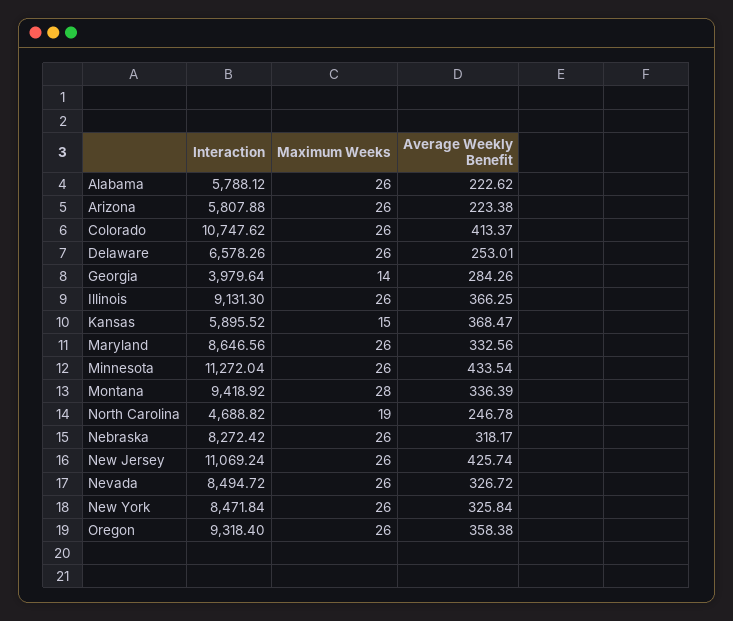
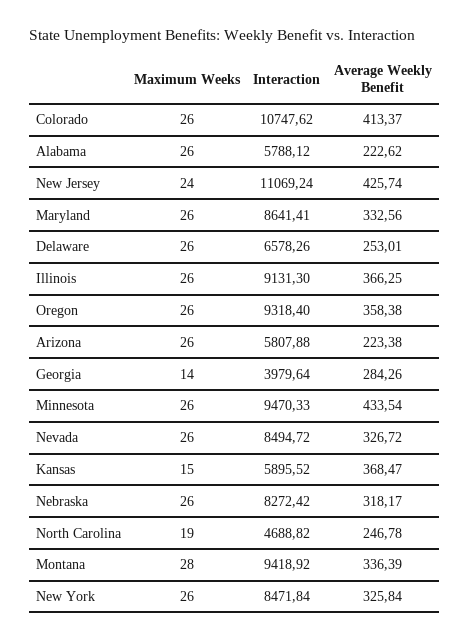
  {
    "Interaction": {
      "Alabama": 5788.12,
      "Arizona": 5807.88,
      "Colorado": 10747.62,
      "Delaware": 6578.26,
      "Georgia": 3979.64,
      "Illinois": 9131.3,
      "Kansas": 5895.52,
-     "Maryland": 8646.56,
+     "Maryland": 8641.41,
-     "Minnesota": 11272.04,
+     "Minnesota": 9470.33,
      "Montana": 9418.92,
      "North Carolina": 4688.82,
      "Nebraska": 8272.42,
      "New Jersey": 11069.24,
      "Nevada": 8494.72,
      "New York": 8471.84,
      "Oregon": 9318.4
    },
    "Maximum Weeks": {
      "Alabama": 26,
      "Arizona": 26,
      "Colorado": 26,
      "Delaware": 26,
      "Georgia": 14,
      "Illinois": 26,
      "Kansas": 15,
      "Maryland": 26,
      "Minnesota": 26,
      "Montana": 28,
      "North Carolina": 19,
      "Nebraska": 26,
-     "New Jersey": 26,
+     "New Jersey": 24,
      "Nevada": 26,
      "New York": 26,
      "Oregon": 26
    },
    "Average Weekly Benefit": {
      "Alabama": 222.62,
      "Arizona": 223.38,
      "Colorado": 413.37,
      "Delaware": 253.01,
      "Georgia": 284.26,
      "Illinois": 366.25,
      "Kansas": 368.47,
      "Maryland": 332.56,
      "Minnesota": 433.54,
      "Montana": 336.39,
      "North Carolina": 246.78,
      "Nebraska": 318.17,
      "New Jersey": 425.74,
      "Nevada": 326.72,
      "New York": 325.84,
      "Oregon": 358.38
    }
  }

